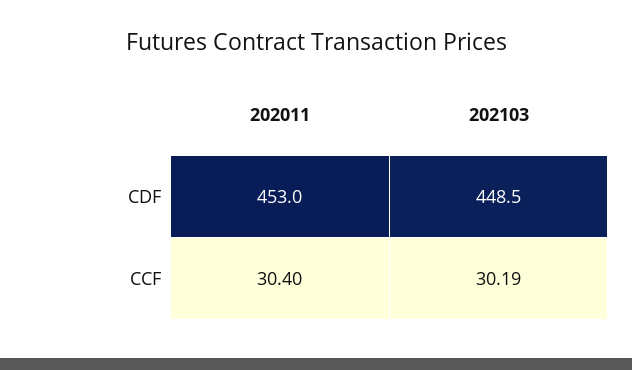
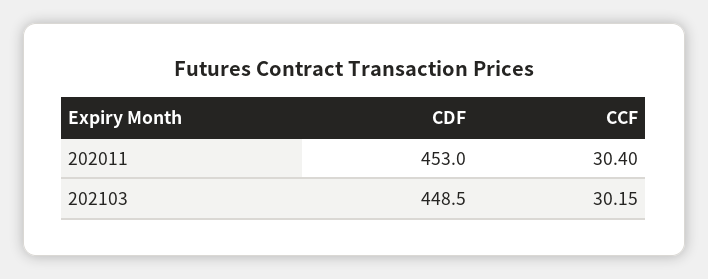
  {
    "202011": {
      "CDF": 453,
      "CCF": 30.4
    },
    "202103": {
      "CDF": 448.5,
-     "CCF": 30.19
+     "CCF": 30.15
    }
  }

